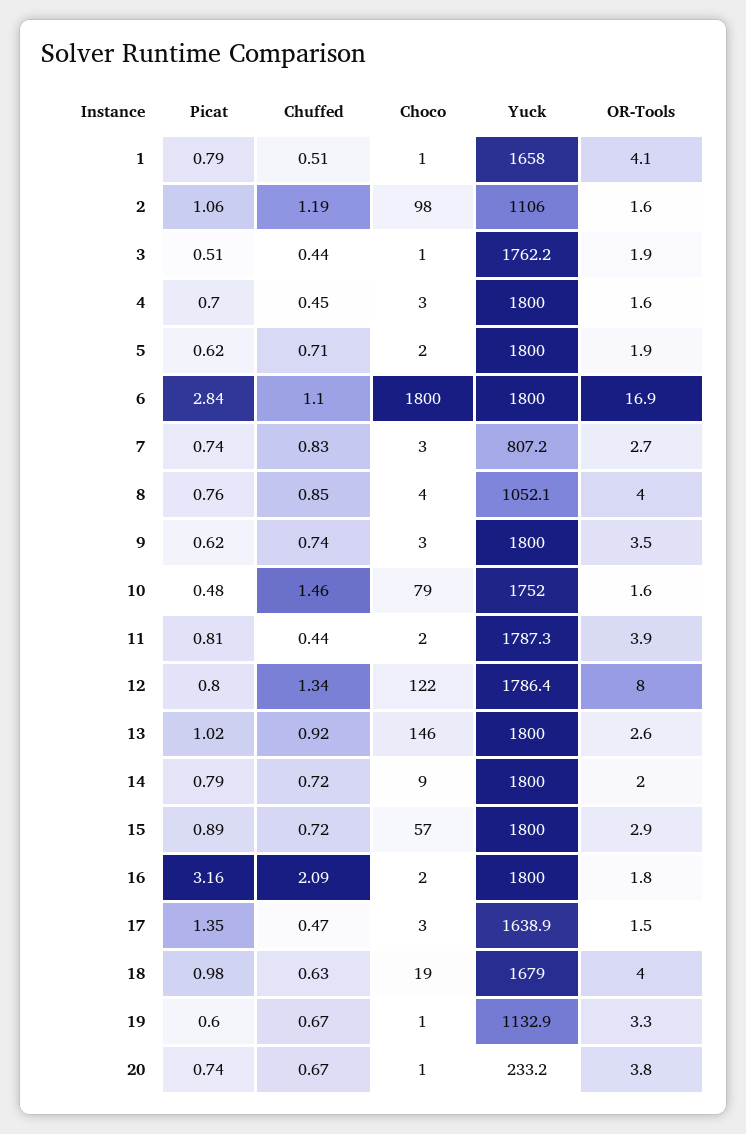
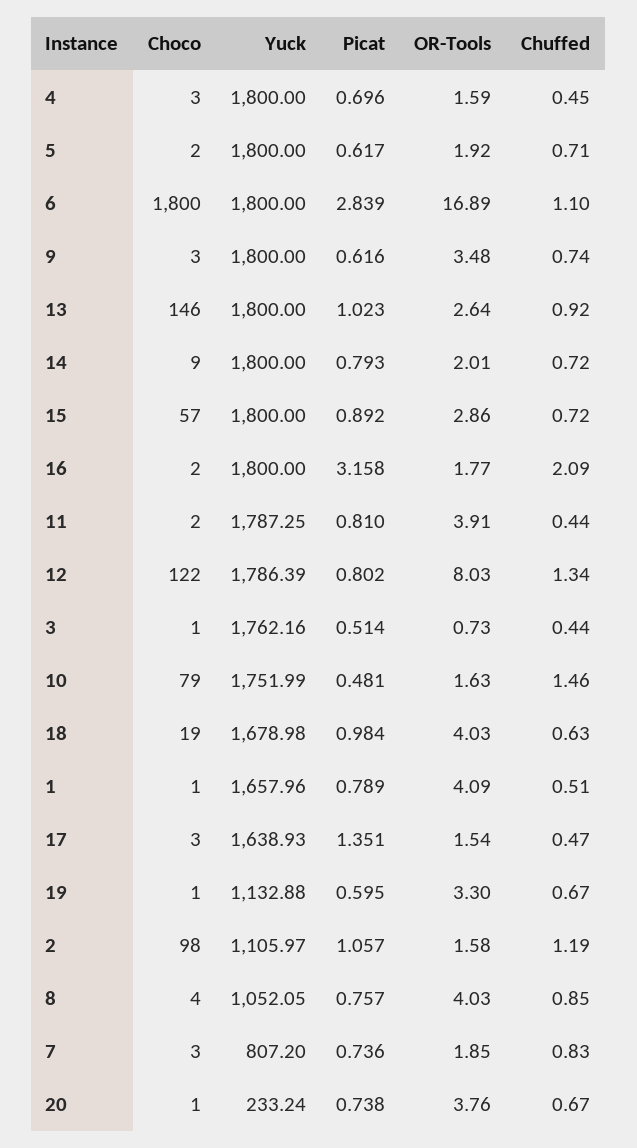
  {
    "Picat": {
      "1": 0.789,
      "2": 1.057,
      "3": 0.514,
      "4": 0.696,
      "5": 0.617,
      "6": 2.839,
      "7": 0.736,
      "8": 0.757,
      "9": 0.616,
      "10": 0.481,
      "11": 0.81,
      "12": 0.802,
      "13": 1.023,
      "14": 0.793,
      "15": 0.892,
      "16": 3.158,
      "17": 1.351,
      "18": 0.984,
      "19": 0.595,
      "20": 0.738
    },
    "Chuffed": {
      "1": 0.51,
      "2": 1.19,
      "3": 0.44,
      "4": 0.45,
      "5": 0.71,
      "6": 1.1,
      "7": 0.83,
      "8": 0.85,
      "9": 0.74,
      "10": 1.46,
      "11": 0.44,
      "12": 1.34,
      "13": 0.92,
      "14": 0.72,
      "15": 0.72,
      "16": 2.09,
      "17": 0.47,
      "18": 0.63,
      "19": 0.67,
      "20": 0.67
    },
    "Choco": {
      "1": 1,
      "2": 98,
      "3": 1,
      "4": 3,
      "5": 2,
      "6": 1800,
      "7": 3,
      "8": 4,
      "9": 3,
      "10": 79,
      "11": 2,
      "12": 122,
      "13": 146,
      "14": 9,
      "15": 57,
      "16": 2,
      "17": 3,
      "18": 19,
      "19": 1,
      "20": 1
    },
    "Yuck": {
      "1": 1657.96,
      "2": 1105.97,
      "3": 1762.16,
      "4": 1800,
      "5": 1800,
      "6": 1800,
      "7": 807.2,
      "8": 1052.05,
      "9": 1800,
      "10": 1751.99,
      "11": 1787.25,
      "12": 1786.39,
      "13": 1800,
      "14": 1800,
      "15": 1800,
      "16": 1800,
      "17": 1638.93,
      "18": 1678.98,
      "19": 1132.88,
      "20": 233.24
    },
    "OR-Tools": {
      "1": 4.09,
      "2": 1.58,
-     "3": 1.9,
+     "3": 0.73,
      "4": 1.59,
      "5": 1.92,
      "6": 16.89,
-     "7": 2.7,
+     "7": 1.85,
      "8": 4.03,
      "9": 3.48,
      "10": 1.63,
      "11": 3.91,
      "12": 8.03,
      "13": 2.64,
      "14": 2.01,
      "15": 2.86,
      "16": 1.77,
      "17": 1.54,
      "18": 4.03,
      "19": 3.3,
      "20": 3.76
    }
  }

